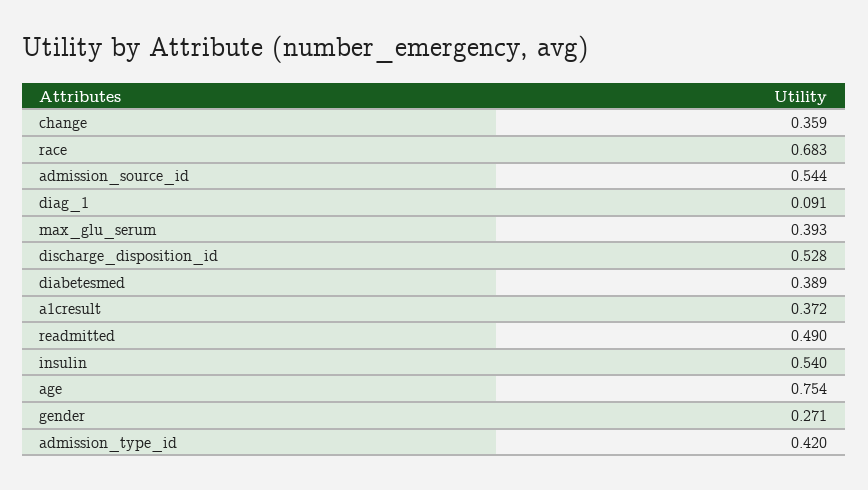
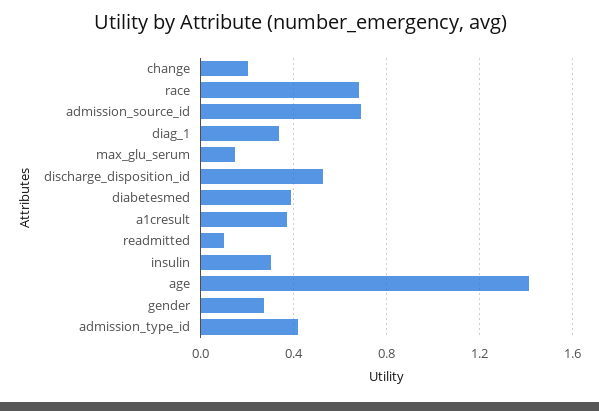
  {
-   "change": 0.359,
+   "change": 0.2,
    "race": 0.683,
-   "admission_source_id": 0.544,
+   "admission_source_id": 0.7,
-   "diag_1": 0.091,
+   "diag_1": 0.35,
-   "max_glu_serum": 0.393,
+   "max_glu_serum": 0.15,
    "discharge_disposition_id": 0.528,
    "diabetesmed": 0.389,
    "a1cresult": 0.372,
-   "readmitted": 0.49,
+   "readmitted": 0.1,
-   "insulin": 0.54,
+   "insulin": 0.3,
-   "age": 0.754,
+   "age": 1.4,
    "gender": 0.271,
    "admission_type_id": 0.42
  }

